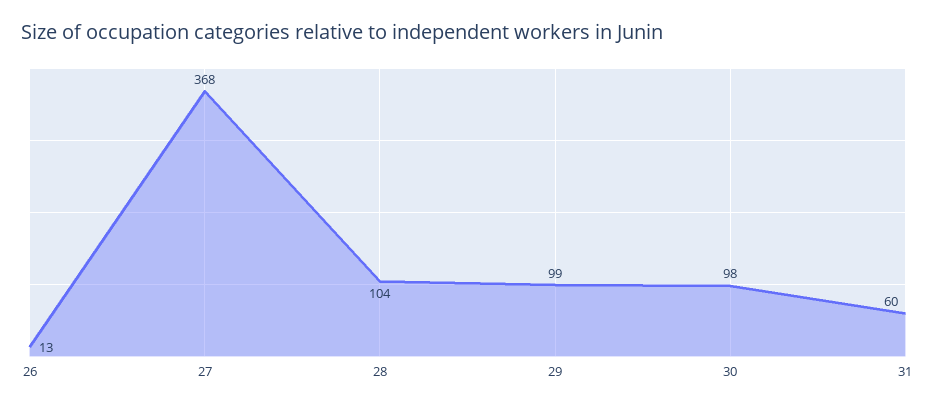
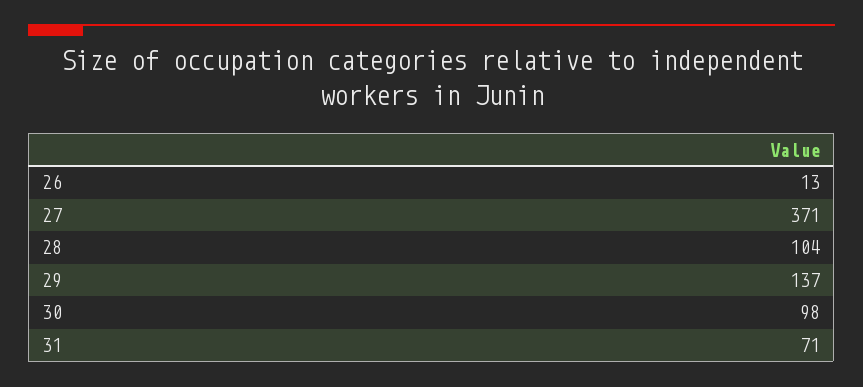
  {
    "26": 13,
-   "27": 368,
+   "27": 371,
    "28": 104,
-   "29": 99,
+   "29": 137,
    "30": 98,
-   "31": 60
+   "31": 71
  }

